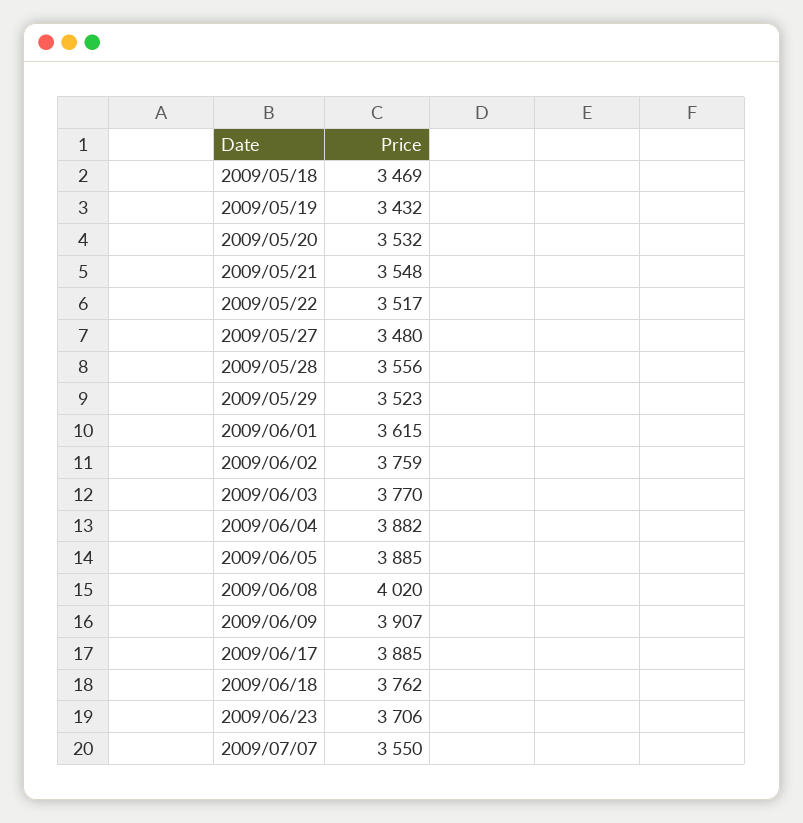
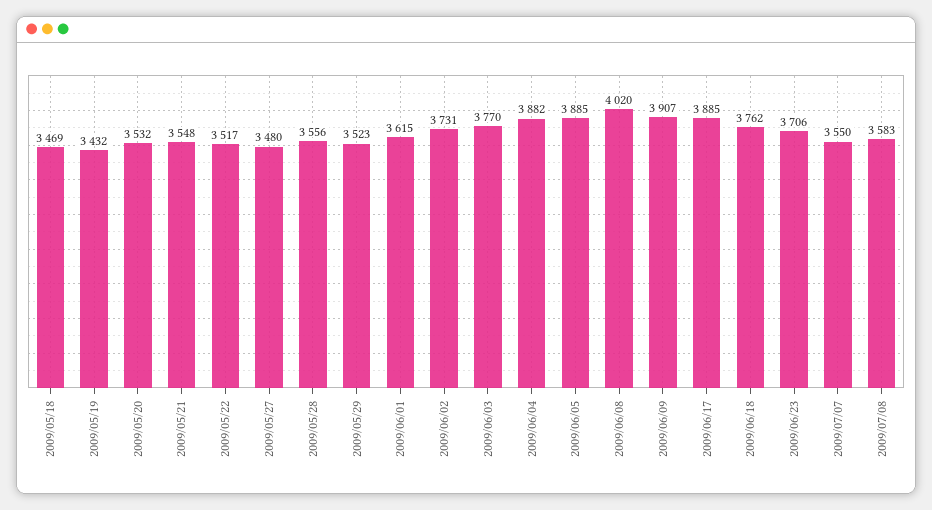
  {
    "2009/05/18": 3469,
    "2009/05/19": 3432,
    "2009/05/20": 3532,
    "2009/05/21": 3548,
    "2009/05/22": 3517,
    "2009/05/27": 3480,
    "2009/05/28": 3556,
    "2009/05/29": 3523,
    "2009/06/01": 3615,
-   "2009/06/02": 3759,
+   "2009/06/02": 3731,
    "2009/06/03": 3770,
    "2009/06/04": 3882,
    "2009/06/05": 3885,
    "2009/06/08": 4020,
    "2009/06/09": 3907,
    "2009/06/17": 3885,
    "2009/06/18": 3762,
    "2009/06/23": 3706,
-   "2009/07/07": 3550
+   "2009/07/07": 3550,
+   "2009/07/08": 3583
  }

